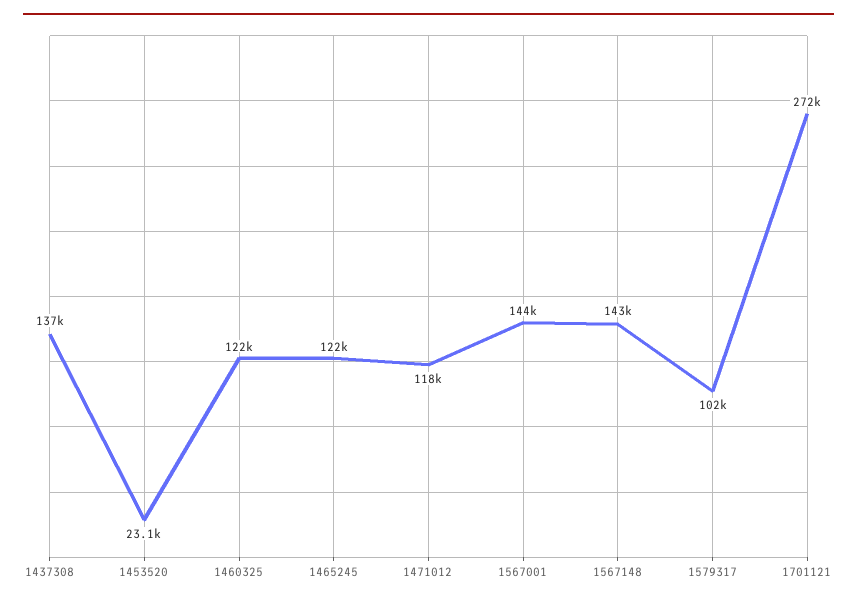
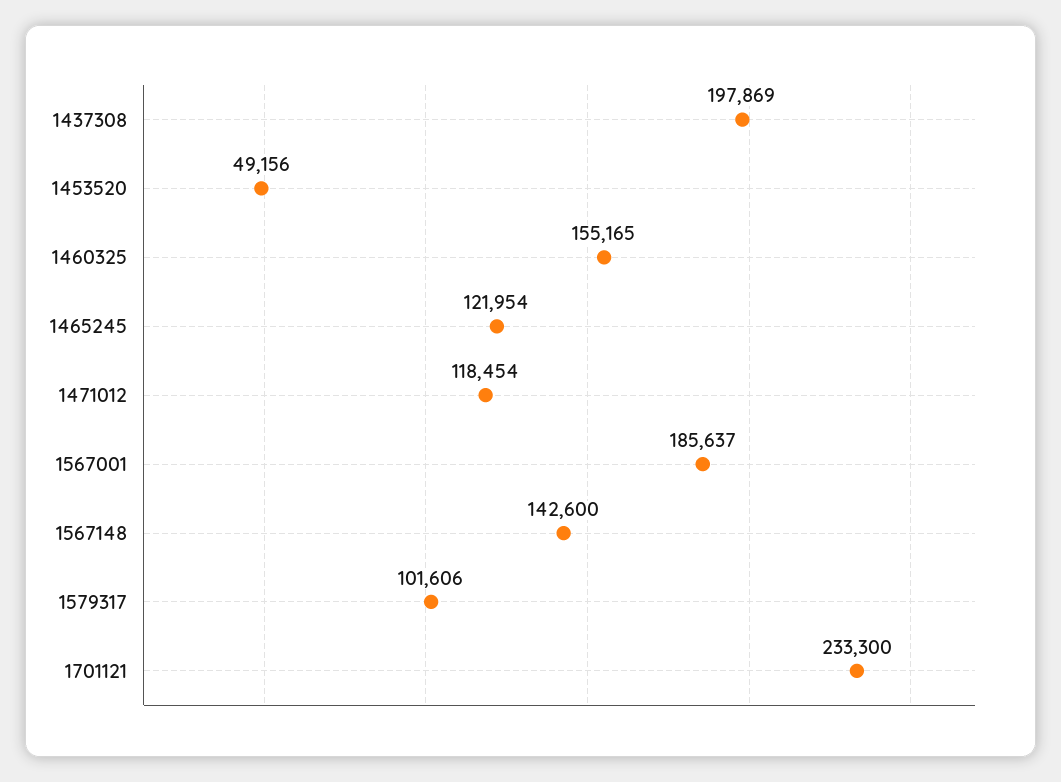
  {
-   "1437308": 137000,
+   "1437308": 197869,
-   "1453520": 23100,
+   "1453520": 49156,
-   "1460325": 122000,
+   "1460325": 155165,
    "1465245": 121954,
    "1471012": 118454,
-   "1567001": 144000,
+   "1567001": 185637,
    "1567148": 142600,
    "1579317": 101606,
-   "1701121": 272000
+   "1701121": 233300
  }

